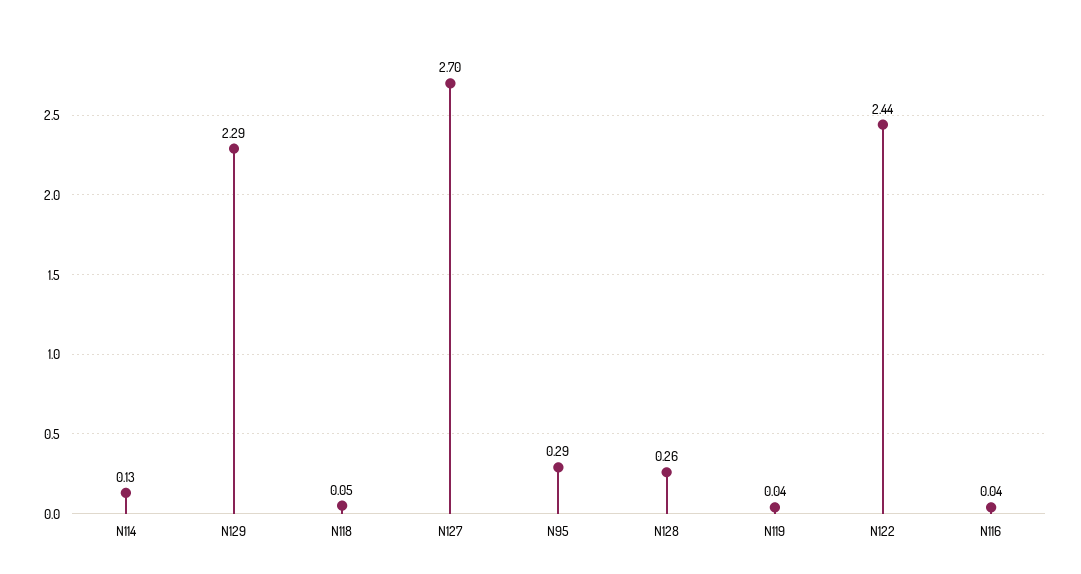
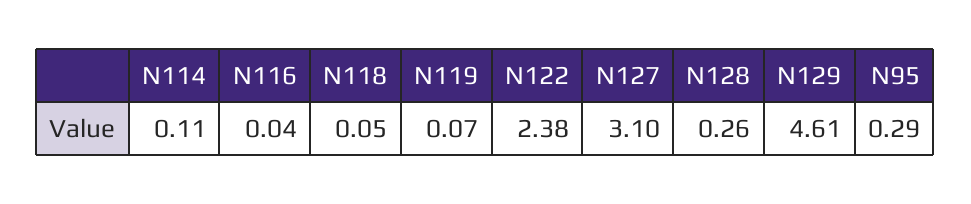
  {
-   "N114": 0.13,
+   "N114": 0.11,
-   "N129": 2.29,
+   "N129": 4.61,
    "N118": 0.05,
-   "N127": 2.7,
+   "N127": 3.1,
    "N95": 0.29,
    "N128": 0.26,
-   "N119": 0.04,
+   "N119": 0.07,
-   "N122": 2.44,
+   "N122": 2.38,
    "N116": 0.04
  }

